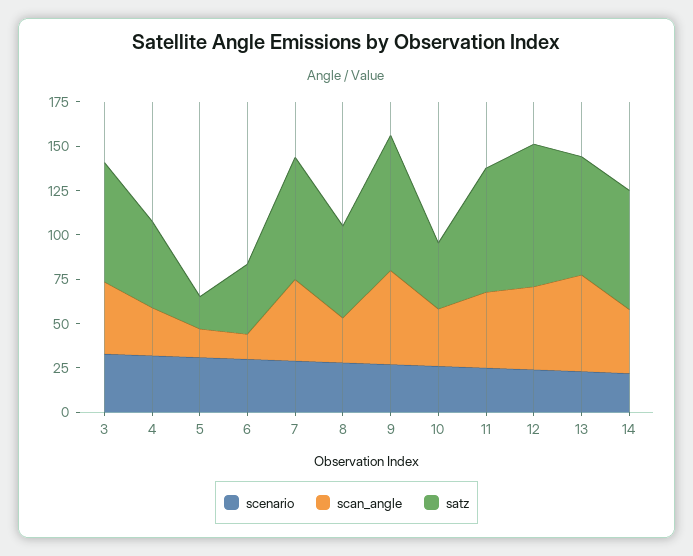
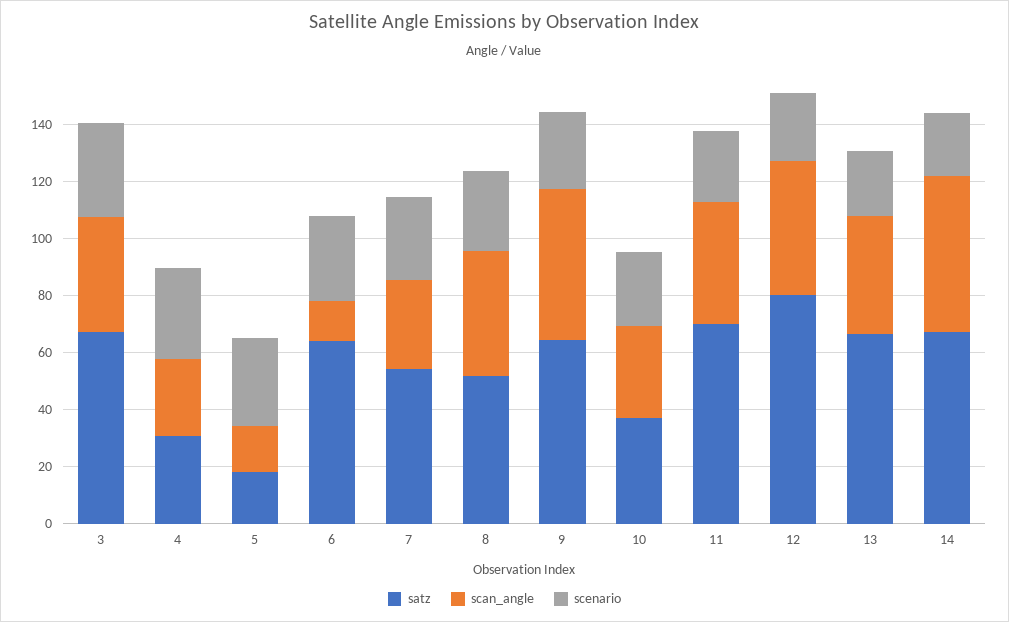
  {
    "scenario": {
      "3": 35,
      "4": 30,
      "5": 30,
      "6": 30,
      "7": 30,
      "8": 30,
      "9": 25,
      "10": 25,
      "11": 25,
      "12": 25,
      "13": 25,
      "14": 20
    },
    "scan_angle": {
      "3": 40,
      "4": 25,
      "5": 15,
      "6": 15,
-     "7": 45,
+     "7": 30,
-     "8": 25,
+     "8": 45,
      "9": 55,
      "10": 30,
      "11": 45,
      "12": 45,
-     "13": 55,
+     "13": 40,
-     "14": 35
+     "14": 55
    },
    "satz": {
      "3": 65,
-     "4": 50,
+     "4": 30,
      "5": 20,
-     "6": 40,
+     "6": 65,
-     "7": 70,
+     "7": 55,
      "8": 50,
-     "9": 75,
+     "9": 65,
      "10": 35,
      "11": 70,
      "12": 80,
      "13": 65,
      "14": 65
    }
  }

